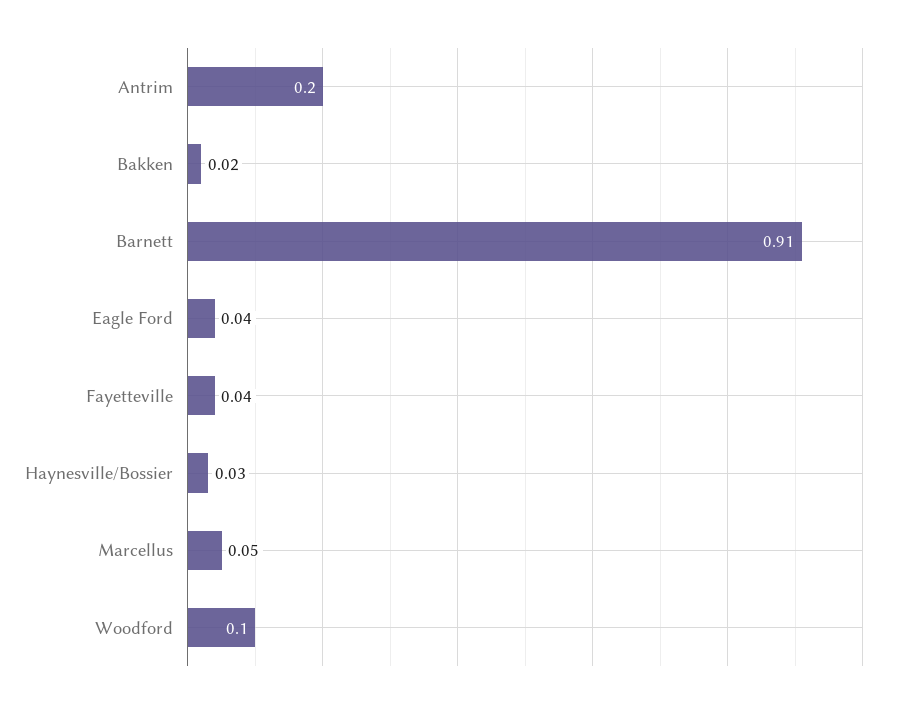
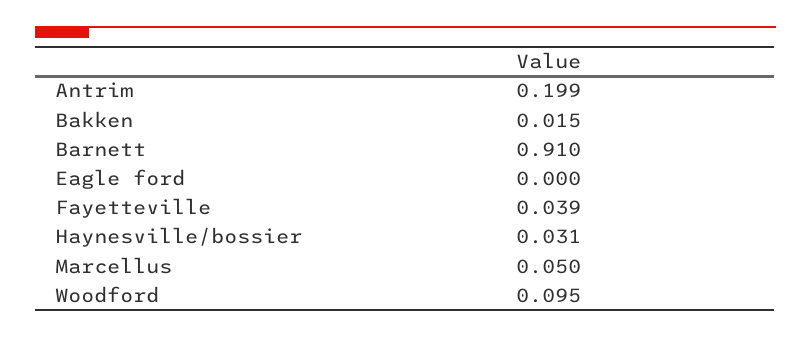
  {
    "Antrim": 0.199,
    "Bakken": 0.015,
    "Barnett": 0.91,
-   "Eagle Ford": 0.04,
+   "Eagle Ford": 0,
    "Fayetteville": 0.039,
    "Haynesville/Bossier": 0.031,
    "Marcellus": 0.05,
    "Woodford": 0.095
  }

